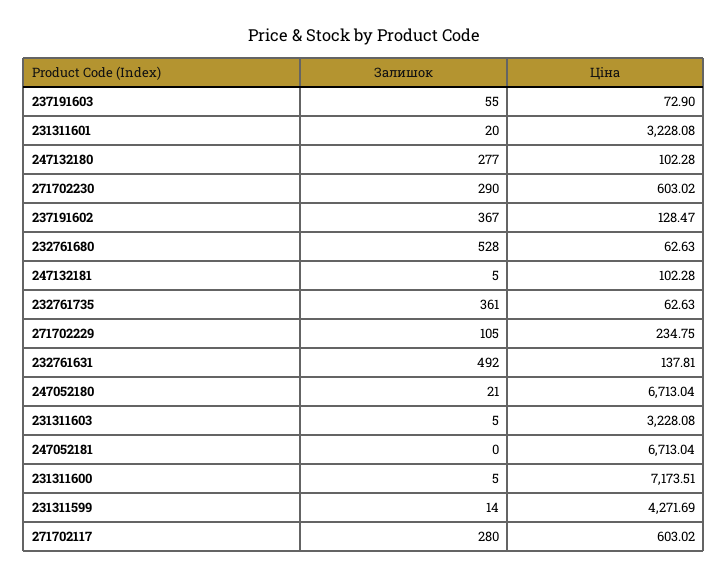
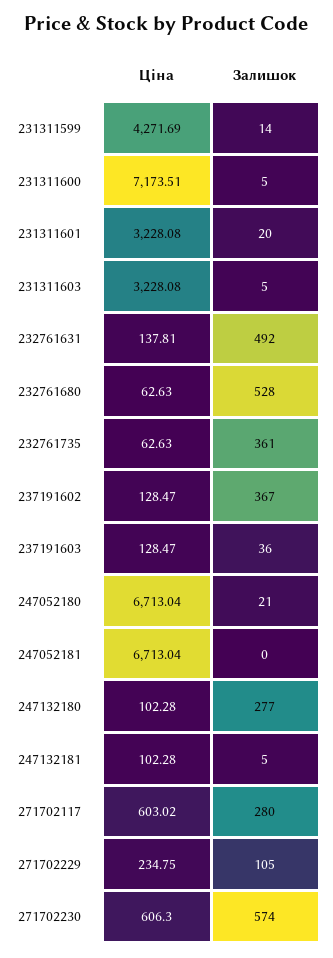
  {
    "Залишок": {
-     "237191603": 55,
+     "237191603": 36,
      "231311601": 20,
      "247132180": 277,
-     "271702230": 290,
+     "271702230": 574,
      "237191602": 367,
      "232761680": 528,
      "247132181": 5,
      "232761735": 361,
      "271702229": 105,
      "232761631": 492,
      "247052180": 21,
      "231311603": 5,
      "247052181": 0,
      "231311600": 5,
      "231311599": 14,
      "271702117": 280
    },
    "Ціна": {
-     "237191603": 72.9,
+     "237191603": 128.47,
      "231311601": 3228.08,
      "247132180": 102.28,
-     "271702230": 603.02,
+     "271702230": 606.3,
      "237191602": 128.47,
      "232761680": 62.63,
      "247132181": 102.28,
      "232761735": 62.63,
      "271702229": 234.75,
      "232761631": 137.81,
      "247052180": 6713.04,
      "231311603": 3228.08,
      "247052181": 6713.04,
      "231311600": 7173.51,
      "231311599": 4271.69,
      "271702117": 603.02
    }
  }

